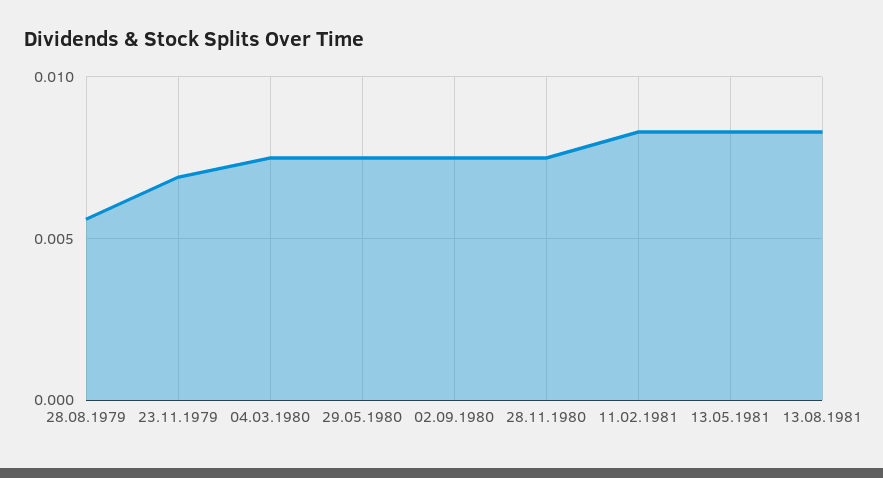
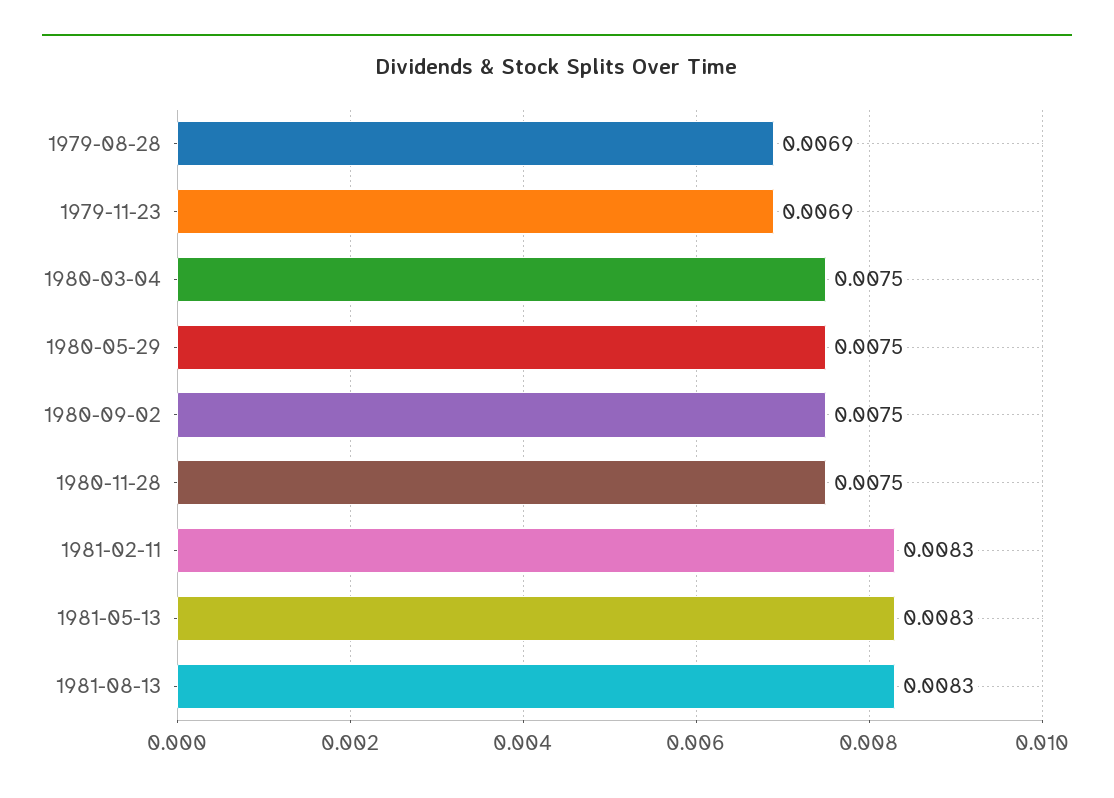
  {
-   "28.08.1979": 0.0055,
+   "28.08.1979": 0.0069,
    "23.11.1979": 0.0069,
    "04.03.1980": 0.0075,
    "29.05.1980": 0.0075,
    "02.09.1980": 0.0075,
    "28.11.1980": 0.0075,
    "11.02.1981": 0.0083,
    "13.05.1981": 0.0083,
    "13.08.1981": 0.0083
  }

